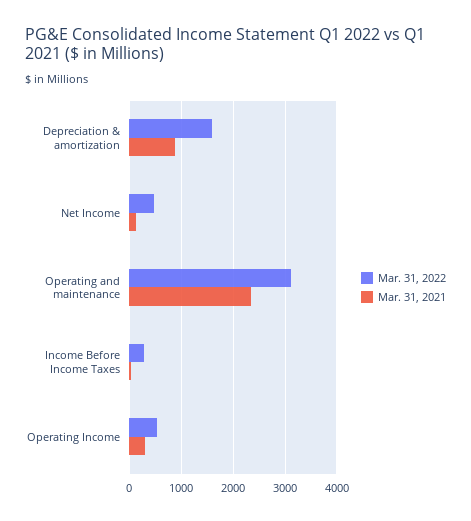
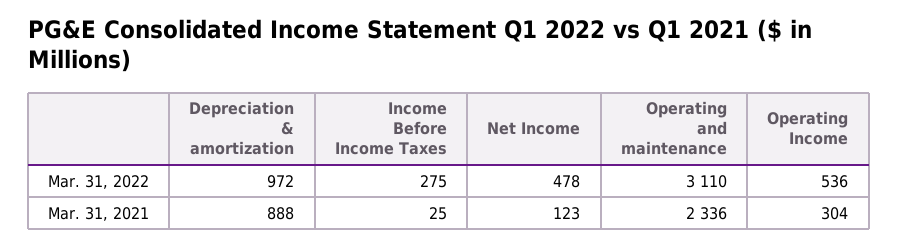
  {
    "Mar. 31, 2022": {
-     "Depreciation & amortization": 1600,
+     "Depreciation & amortization": 972,
      "Net Income": 478,
      "Operating and maintenance": 3110,
      "Income Before Income Taxes": 275,
      "Operating Income": 536
    },
    "Mar. 31, 2021": {
      "Depreciation & amortization": 888,
      "Net Income": 123,
      "Operating and maintenance": 2336,
      "Income Before Income Taxes": 25,
      "Operating Income": 304
    }
  }

